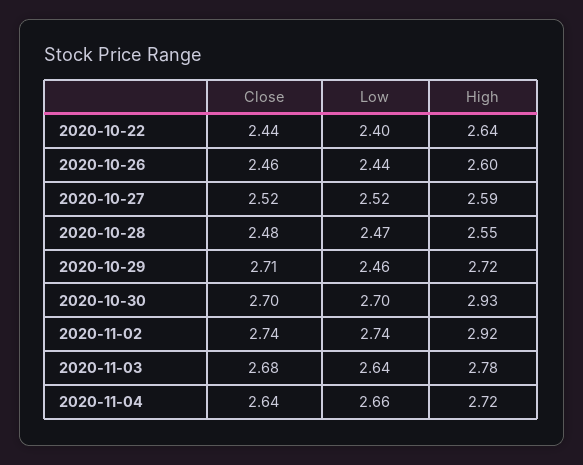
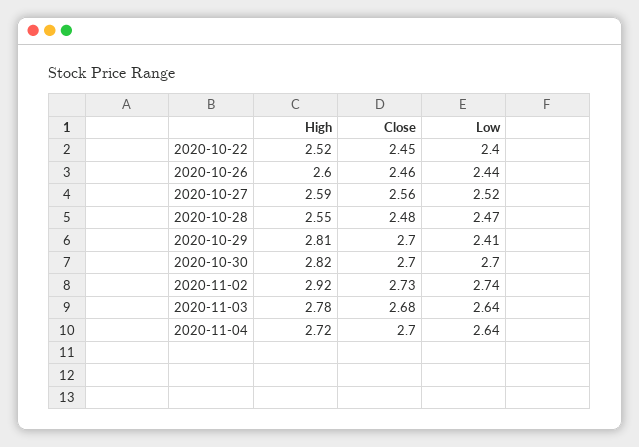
  {
    "Close": {
-     "2020-10-22": 2.44,
+     "2020-10-22": 2.45,
      "2020-10-26": 2.46,
-     "2020-10-27": 2.52,
+     "2020-10-27": 2.56,
      "2020-10-28": 2.48,
-     "2020-10-29": 2.71,
+     "2020-10-29": 2.7,
      "2020-10-30": 2.7,
-     "2020-11-02": 2.74,
+     "2020-11-02": 2.73,
      "2020-11-03": 2.68,
-     "2020-11-04": 2.64
+     "2020-11-04": 2.7
    },
    "Low": {
      "2020-10-22": 2.4,
      "2020-10-26": 2.44,
      "2020-10-27": 2.52,
      "2020-10-28": 2.47,
-     "2020-10-29": 2.46,
+     "2020-10-29": 2.41,
      "2020-10-30": 2.7,
      "2020-11-02": 2.74,
      "2020-11-03": 2.64,
-     "2020-11-04": 2.66
+     "2020-11-04": 2.64
    },
    "High": {
-     "2020-10-22": 2.64,
+     "2020-10-22": 2.52,
      "2020-10-26": 2.6,
      "2020-10-27": 2.59,
      "2020-10-28": 2.55,
-     "2020-10-29": 2.72,
+     "2020-10-29": 2.81,
-     "2020-10-30": 2.93,
+     "2020-10-30": 2.82,
      "2020-11-02": 2.92,
      "2020-11-03": 2.78,
      "2020-11-04": 2.72
    }
  }

